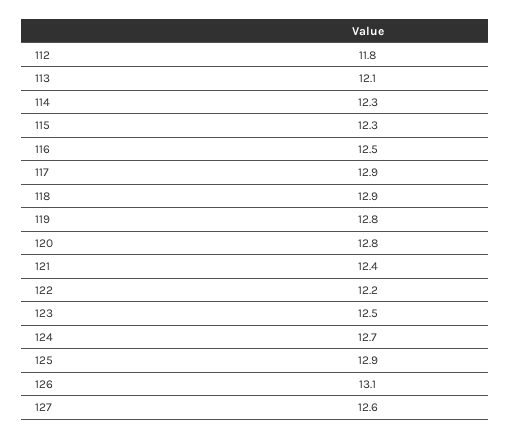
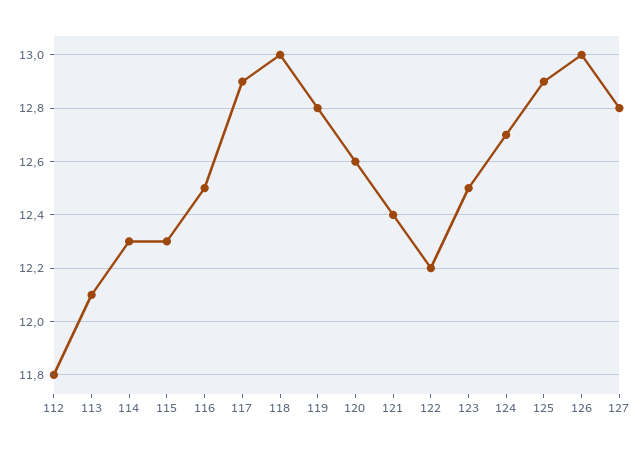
  {
    "112": 11.8,
    "113": 12.1,
    "114": 12.3,
    "115": 12.3,
    "116": 12.5,
    "117": 12.9,
-   "118": 12.9,
+   "118": 13,
    "119": 12.8,
-   "120": 12.8,
+   "120": 12.6,
    "121": 12.4,
    "122": 12.2,
    "123": 12.5,
    "124": 12.7,
    "125": 12.9,
-   "126": 13.1,
+   "126": 13,
-   "127": 12.6
+   "127": 12.8
  }

